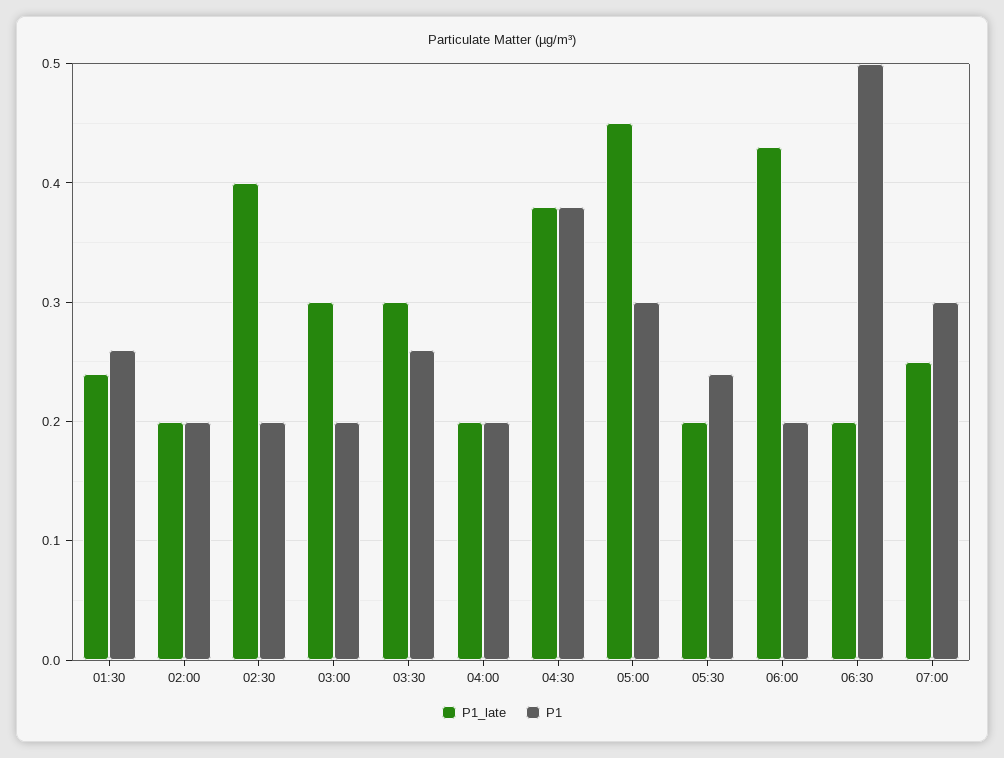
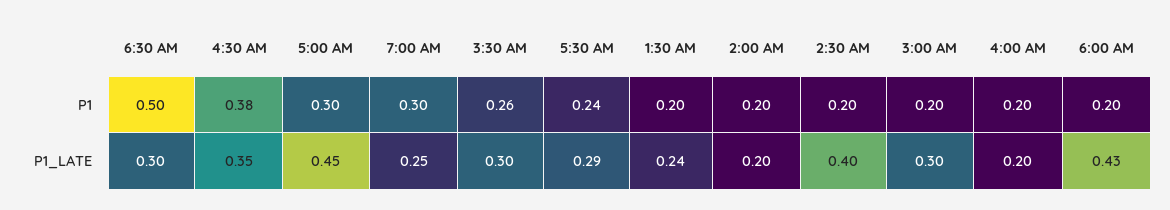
  {
    "P1_late": {
      "01:30": 0.24,
      "02:00": 0.2,
      "02:30": 0.4,
      "03:00": 0.3,
      "03:30": 0.3,
      "04:00": 0.2,
-     "04:30": 0.38,
+     "04:30": 0.35,
      "05:00": 0.45,
-     "05:30": 0.2,
+     "05:30": 0.29,
      "06:00": 0.43,
-     "06:30": 0.2,
+     "06:30": 0.3,
      "07:00": 0.25
    },
    "P1": {
-     "01:30": 0.26,
+     "01:30": 0.2,
      "02:00": 0.2,
      "02:30": 0.2,
      "03:00": 0.2,
      "03:30": 0.26,
      "04:00": 0.2,
      "04:30": 0.38,
      "05:00": 0.3,
      "05:30": 0.24,
      "06:00": 0.2,
      "06:30": 0.5,
      "07:00": 0.3
    }
  }

